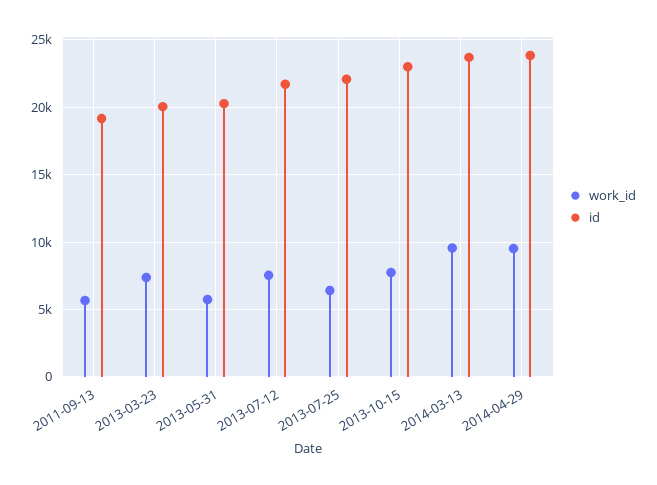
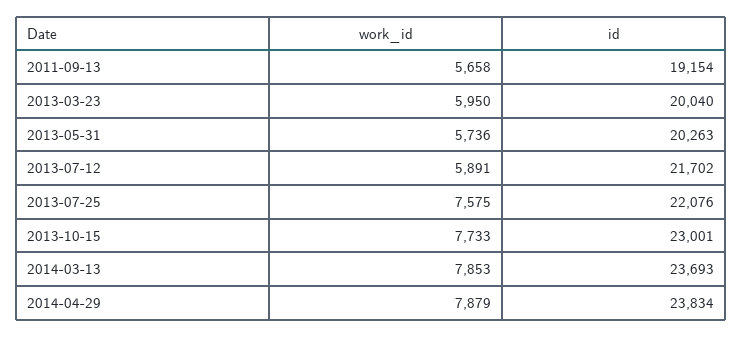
  {
    "work_id": {
      "2011-09-13": 5658,
-     "2013-03-23": 7500,
+     "2013-03-23": 5950,
      "2013-05-31": 5736,
-     "2013-07-12": 7500,
+     "2013-07-12": 5891,
-     "2013-07-25": 6500,
+     "2013-07-25": 7575,
      "2013-10-15": 7733,
-     "2014-03-13": 9500,
+     "2014-03-13": 7853,
-     "2014-04-29": 9500
+     "2014-04-29": 7879
    },
    "id": {
      "2011-09-13": 19154,
      "2013-03-23": 20040,
      "2013-05-31": 20263,
      "2013-07-12": 21702,
      "2013-07-25": 22076,
      "2013-10-15": 23001,
      "2014-03-13": 23693,
      "2014-04-29": 23834
    }
  }

